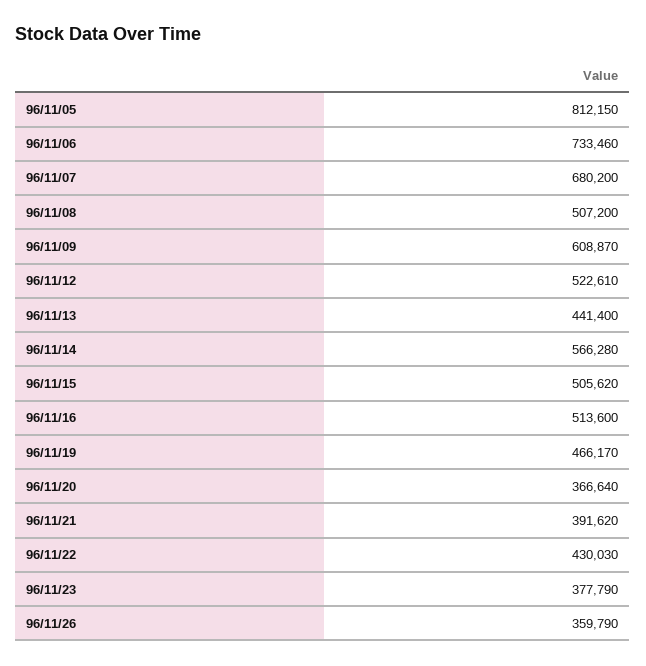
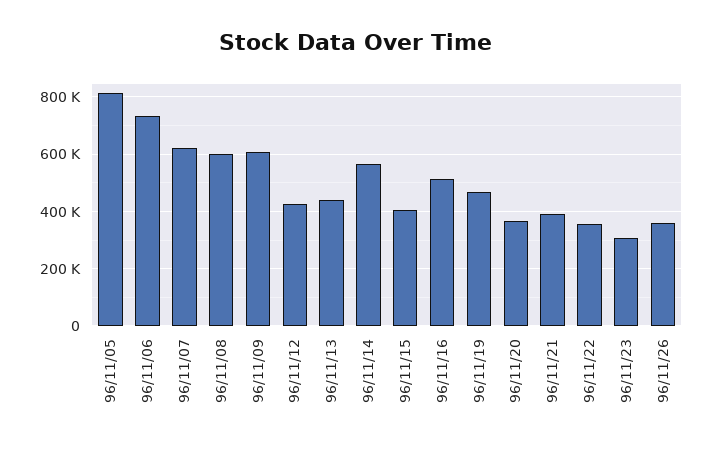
  {
    "96/11/05": 812150,
    "96/11/06": 733460,
-   "96/11/07": 680200,
+   "96/11/07": 625000,
-   "96/11/08": 507200,
+   "96/11/08": 600000,
    "96/11/09": 608870,
-   "96/11/12": 522610,
+   "96/11/12": 425000,
    "96/11/13": 441400,
    "96/11/14": 566280,
-   "96/11/15": 505620,
+   "96/11/15": 400000,
    "96/11/16": 513600,
    "96/11/19": 466170,
    "96/11/20": 366640,
    "96/11/21": 391620,
-   "96/11/22": 430030,
+   "96/11/22": 350000,
-   "96/11/23": 377790,
+   "96/11/23": 300000,
    "96/11/26": 359790
  }

